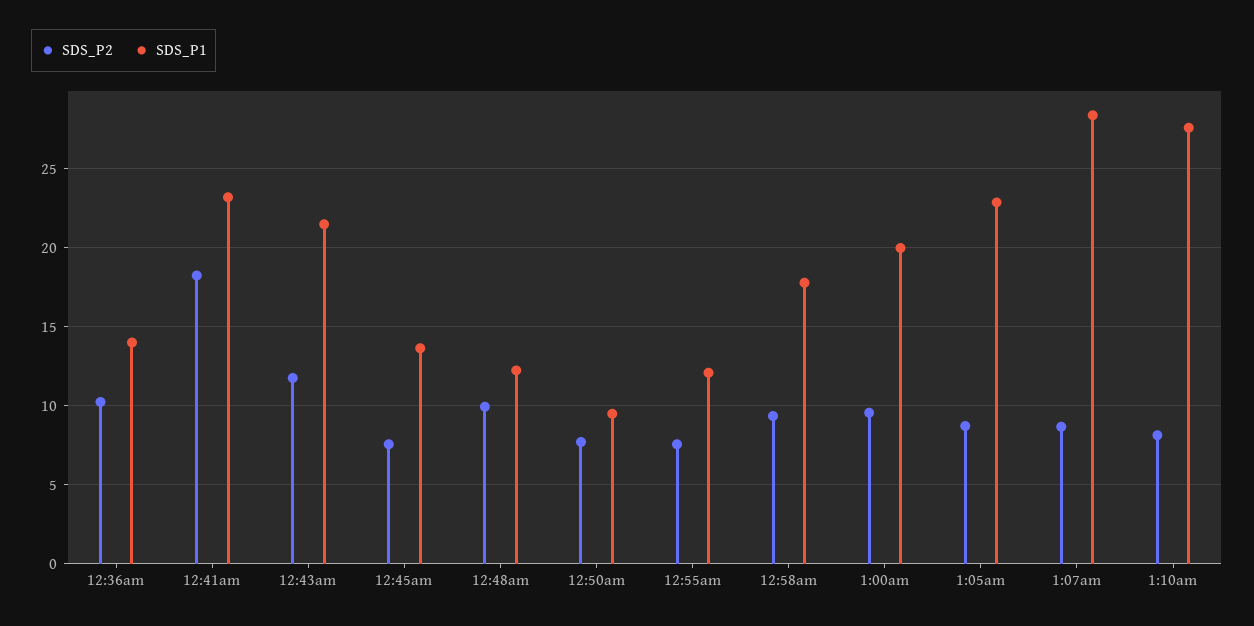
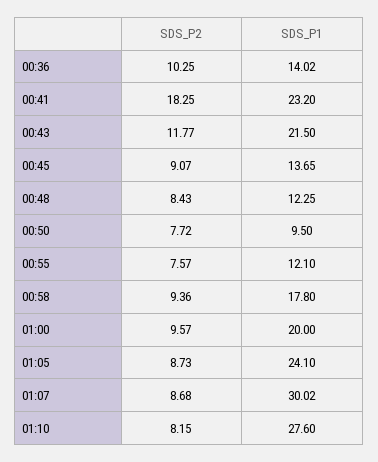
  {
    "SDS_P2": {
      "12:36am": 10.25,
      "12:41am": 18.25,
      "12:43am": 11.77,
-     "12:45am": 7.5,
+     "12:45am": 9.07,
-     "12:48am": 10,
+     "12:48am": 8.43,
      "12:50am": 7.72,
      "12:55am": 7.57,
      "12:58am": 9.36,
      "1:00am": 9.57,
      "1:05am": 8.73,
      "1:07am": 8.68,
      "1:10am": 8.15
    },
    "SDS_P1": {
      "12:36am": 14.02,
      "12:41am": 23.2,
      "12:43am": 21.5,
      "12:45am": 13.65,
      "12:48am": 12.25,
      "12:50am": 9.5,
      "12:55am": 12.1,
      "12:58am": 17.8,
      "1:00am": 20,
-     "1:05am": 23,
+     "1:05am": 24.1,
-     "1:07am": 28.5,
+     "1:07am": 30.02,
      "1:10am": 27.6
    }
  }

